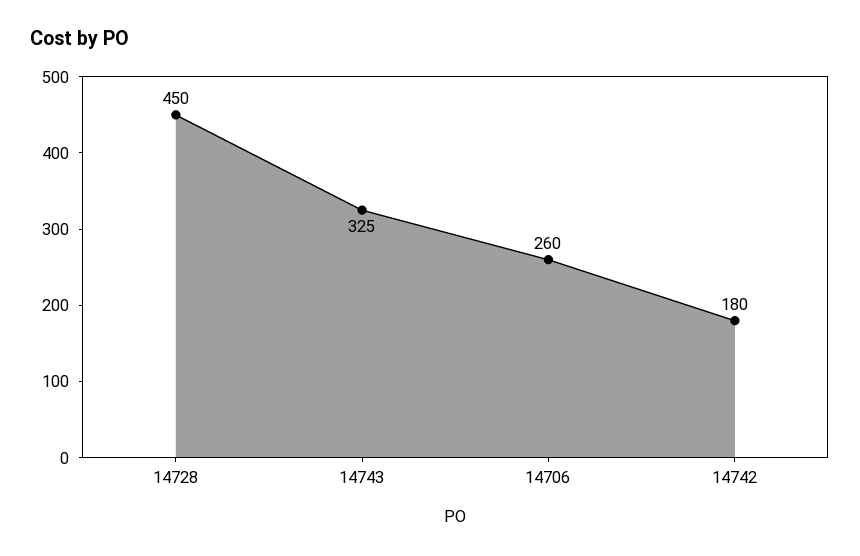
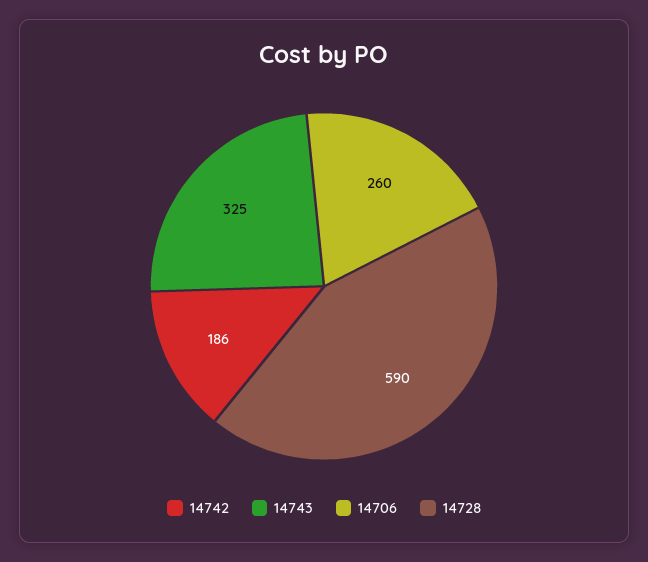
  {
-   "14728": 450,
+   "14728": 590,
    "14743": 325,
    "14706": 260,
-   "14742": 180
+   "14742": 186
  }

